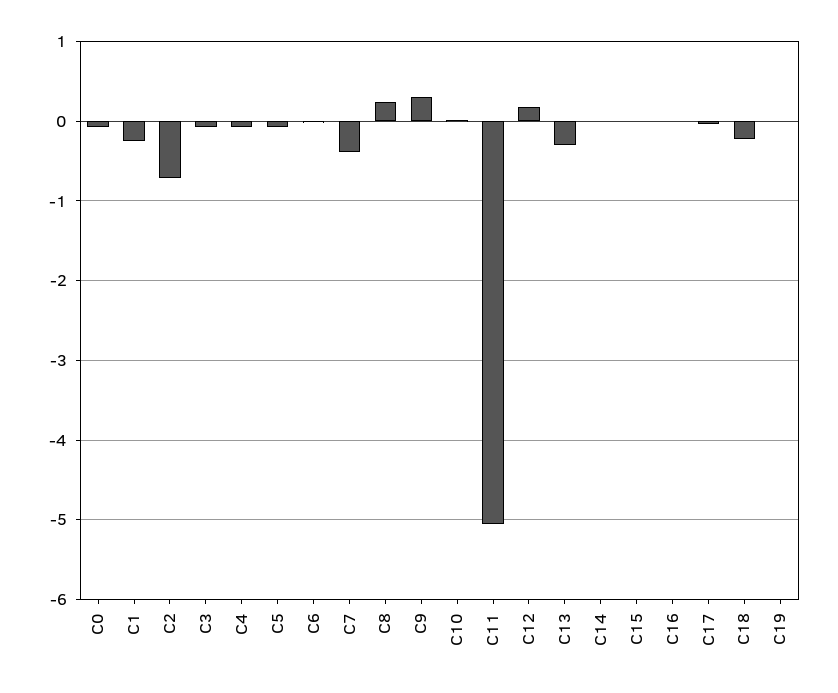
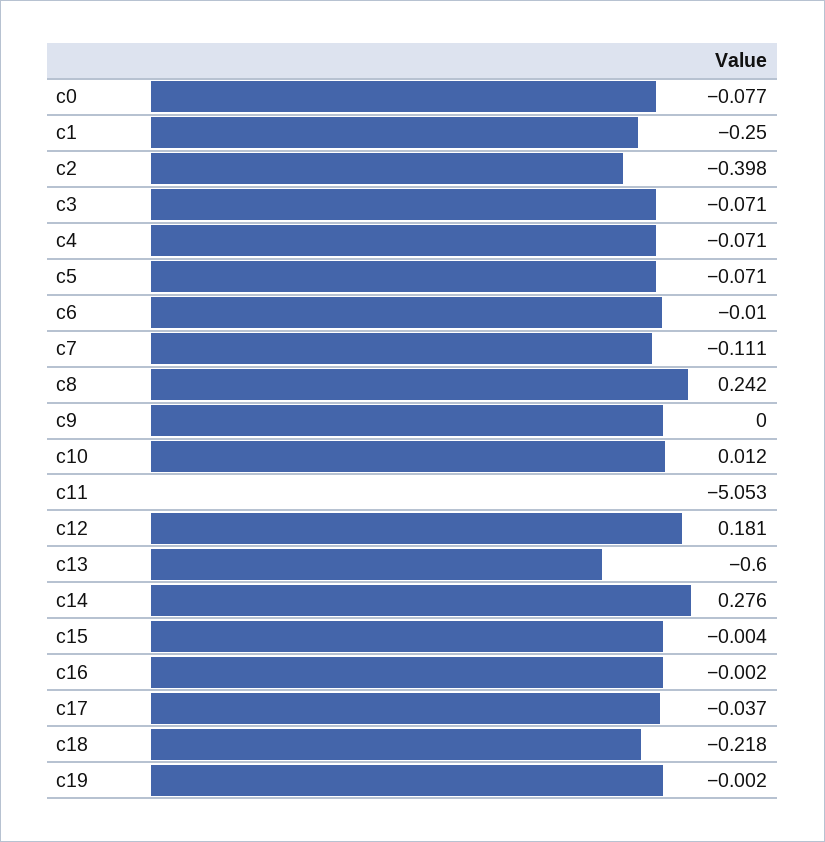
  {
    "C0": -0.077,
    "C1": -0.25,
-   "C2": -0.7,
+   "C2": -0.398,
    "C3": -0.071,
    "C4": -0.071,
    "C5": -0.071,
    "C6": -0.01,
-   "C7": -0.4,
+   "C7": -0.111,
    "C8": 0.242,
-   "C9": 0.3,
+   "C9": 0,
    "C10": 0.012,
    "C11": -5.053,
    "C12": 0.181,
-   "C13": -0.3,
+   "C13": -0.6,
-   "C14": 0,
+   "C14": 0.276,
    "C15": -0.004,
    "C16": -0.002,
    "C17": -0.037,
    "C18": -0.218,
    "C19": -0.002
  }

